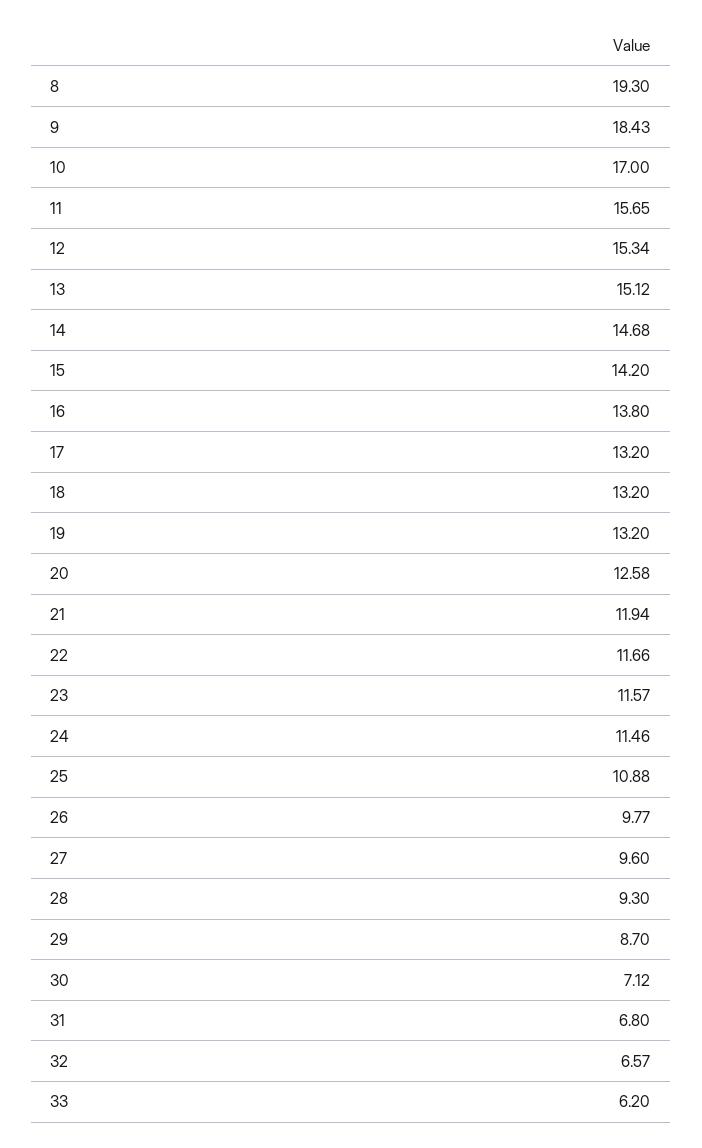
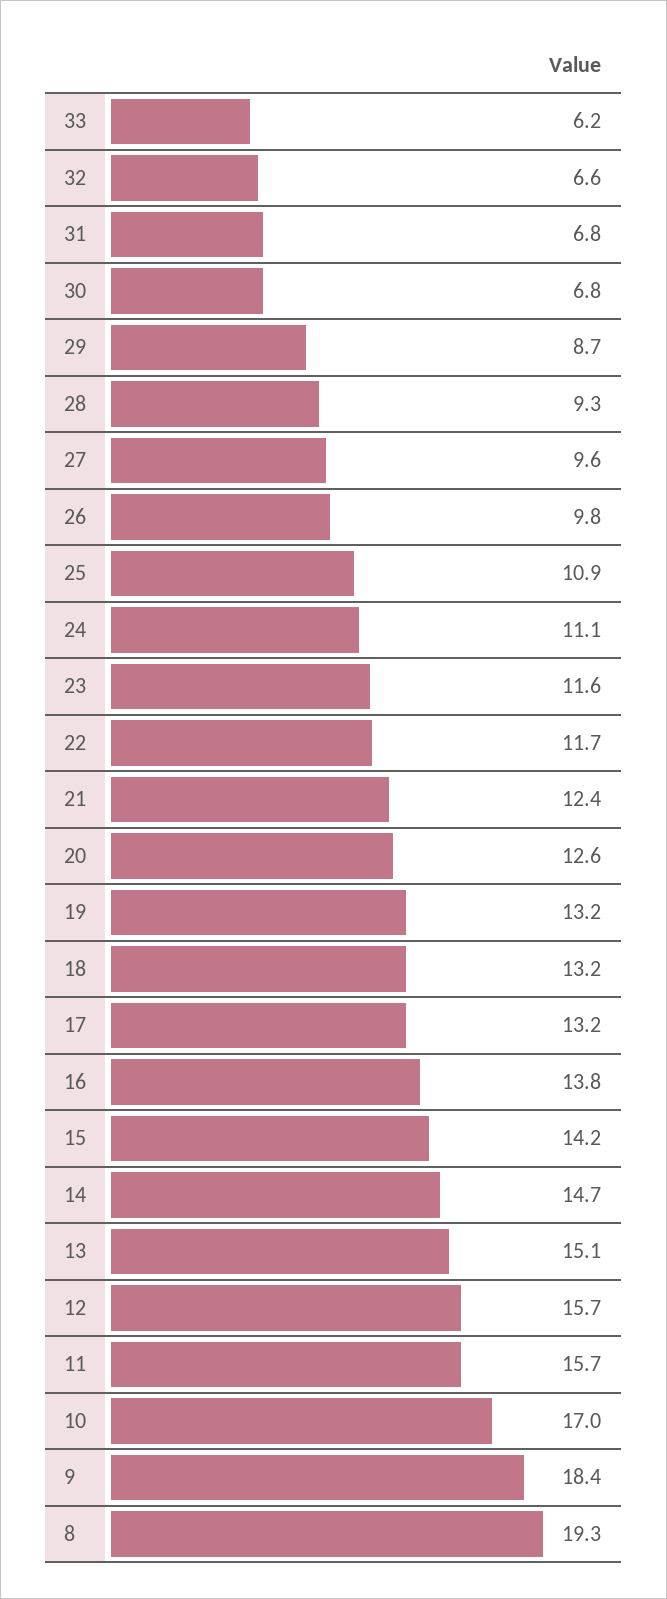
  {
    "8": 19.3,
    "9": 18.43,
    "10": 17,
    "11": 15.65,
-   "12": 15.34,
+   "12": 15.7,
    "13": 15.12,
    "14": 14.68,
    "15": 14.2,
    "16": 13.8,
    "17": 13.2,
    "18": 13.2,
    "19": 13.2,
    "20": 12.58,
-   "21": 11.94,
+   "21": 12.4,
    "22": 11.66,
    "23": 11.57,
-   "24": 11.46,
+   "24": 11.1,
    "25": 10.88,
    "26": 9.77,
    "27": 9.6,
    "28": 9.3,
    "29": 8.7,
-   "30": 7.12,
+   "30": 6.8,
    "31": 6.8,
    "32": 6.57,
    "33": 6.2
  }

